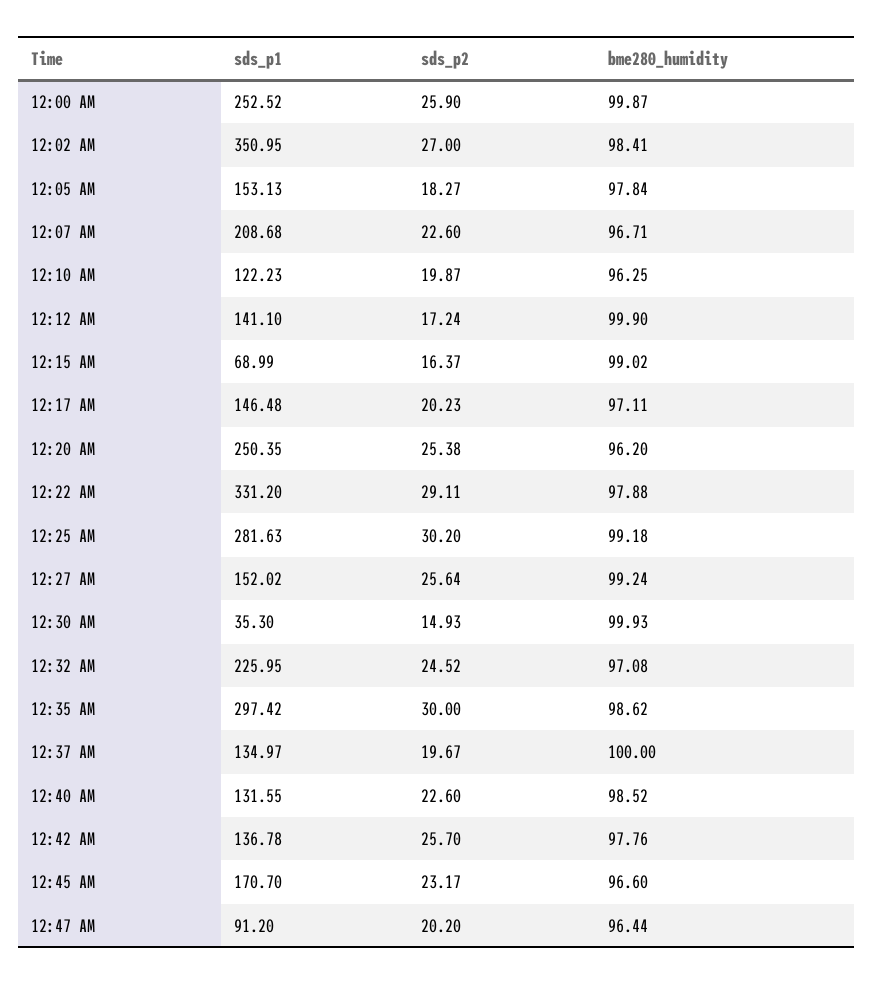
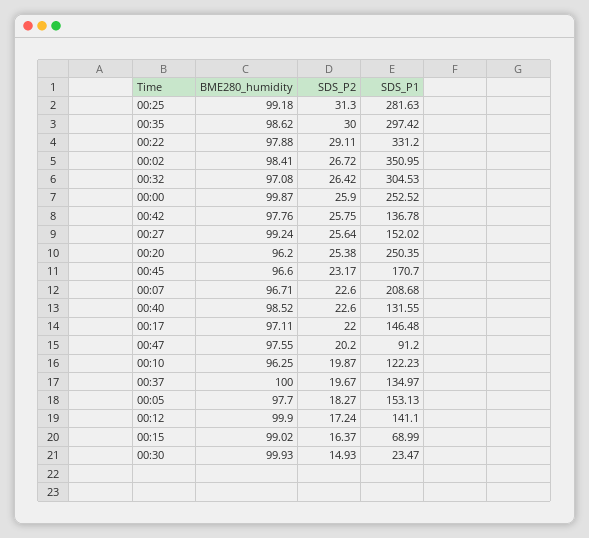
  {
    "sds_p1": {
      "12:00 AM": 252.52,
      "12:02 AM": 350.95,
      "12:05 AM": 153.13,
      "12:07 AM": 208.68,
      "12:10 AM": 122.23,
      "12:12 AM": 141.1,
      "12:15 AM": 68.99,
      "12:17 AM": 146.48,
      "12:20 AM": 250.35,
      "12:22 AM": 331.2,
      "12:25 AM": 281.63,
      "12:27 AM": 152.02,
-     "12:30 AM": 35.3,
+     "12:30 AM": 23.47,
-     "12:32 AM": 225.95,
+     "12:32 AM": 304.53,
      "12:35 AM": 297.42,
      "12:37 AM": 134.97,
      "12:40 AM": 131.55,
      "12:42 AM": 136.78,
      "12:45 AM": 170.7,
      "12:47 AM": 91.2
    },
    "sds_p2": {
      "12:00 AM": 25.9,
-     "12:02 AM": 27,
+     "12:02 AM": 26.72,
      "12:05 AM": 18.27,
      "12:07 AM": 22.6,
      "12:10 AM": 19.87,
      "12:12 AM": 17.24,
      "12:15 AM": 16.37,
-     "12:17 AM": 20.23,
+     "12:17 AM": 22,
      "12:20 AM": 25.38,
      "12:22 AM": 29.11,
-     "12:25 AM": 30.2,
+     "12:25 AM": 31.3,
      "12:27 AM": 25.64,
      "12:30 AM": 14.93,
-     "12:32 AM": 24.52,
+     "12:32 AM": 26.42,
      "12:35 AM": 30,
      "12:37 AM": 19.67,
      "12:40 AM": 22.6,
-     "12:42 AM": 25.7,
+     "12:42 AM": 25.75,
      "12:45 AM": 23.17,
      "12:47 AM": 20.2
    },
    "bme280_humidity": {
      "12:00 AM": 99.87,
      "12:02 AM": 98.41,
-     "12:05 AM": 97.84,
+     "12:05 AM": 97.7,
      "12:07 AM": 96.71,
      "12:10 AM": 96.25,
      "12:12 AM": 99.9,
      "12:15 AM": 99.02,
      "12:17 AM": 97.11,
      "12:20 AM": 96.2,
      "12:22 AM": 97.88,
      "12:25 AM": 99.18,
      "12:27 AM": 99.24,
      "12:30 AM": 99.93,
      "12:32 AM": 97.08,
      "12:35 AM": 98.62,
      "12:37 AM": 100,
      "12:40 AM": 98.52,
      "12:42 AM": 97.76,
      "12:45 AM": 96.6,
-     "12:47 AM": 96.44
+     "12:47 AM": 97.55
    }
  }

